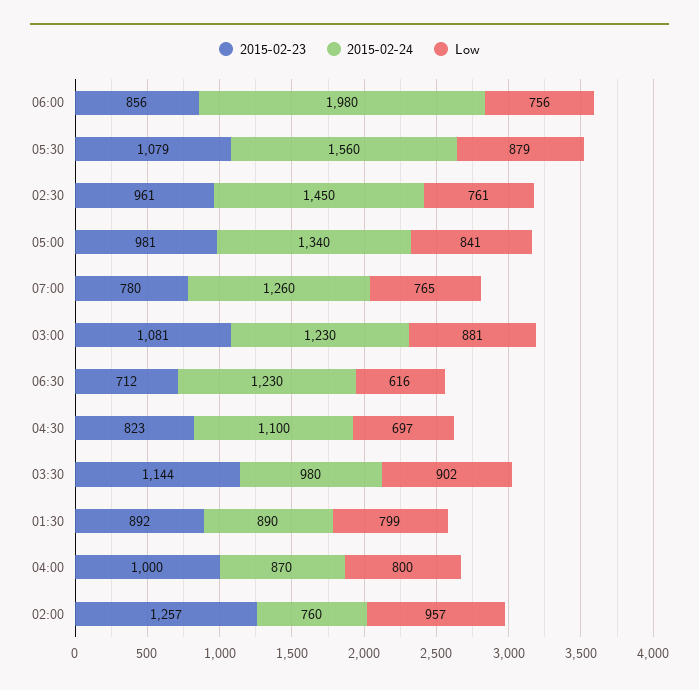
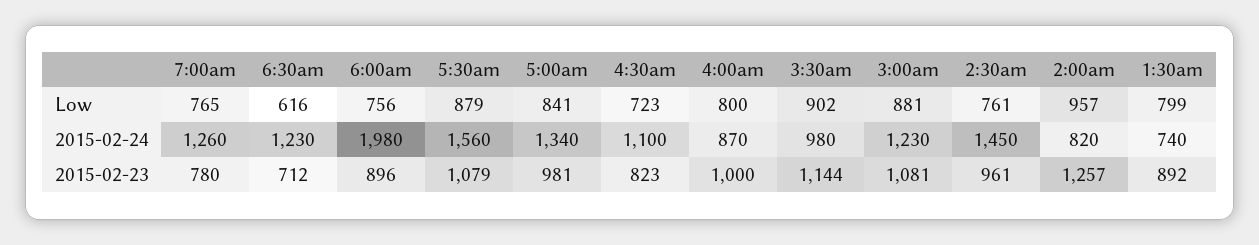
  {
    "2015-02-23": {
-     "06:00": 856,
+     "06:00": 896,
      "05:30": 1079,
      "02:30": 961,
      "05:00": 981,
      "07:00": 780,
      "03:00": 1081,
      "06:30": 712,
      "04:30": 823,
      "03:30": 1144,
      "01:30": 892,
      "04:00": 1000,
      "02:00": 1257
    },
    "2015-02-24": {
      "06:00": 1980,
      "05:30": 1560,
      "02:30": 1450,
      "05:00": 1340,
      "07:00": 1260,
      "03:00": 1230,
      "06:30": 1230,
      "04:30": 1100,
      "03:30": 980,
-     "01:30": 890,
+     "01:30": 740,
      "04:00": 870,
-     "02:00": 760
+     "02:00": 820
    },
    "Low": {
      "06:00": 756,
      "05:30": 879,
      "02:30": 761,
      "05:00": 841,
      "07:00": 765,
      "03:00": 881,
      "06:30": 616,
-     "04:30": 697,
+     "04:30": 723,
      "03:30": 902,
      "01:30": 799,
      "04:00": 800,
      "02:00": 957
    }
  }

